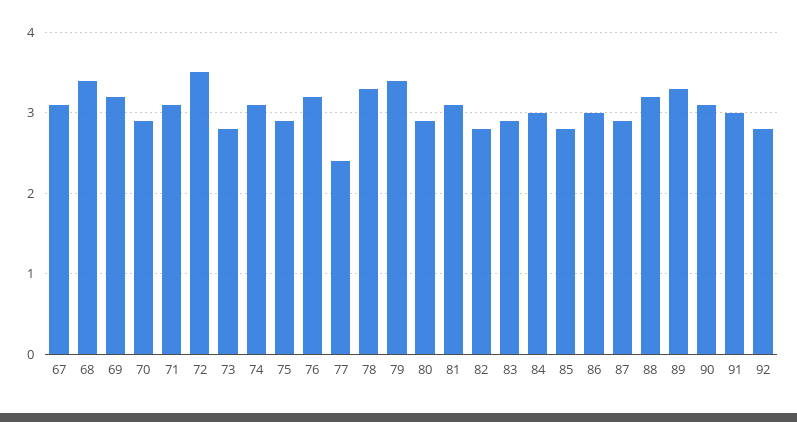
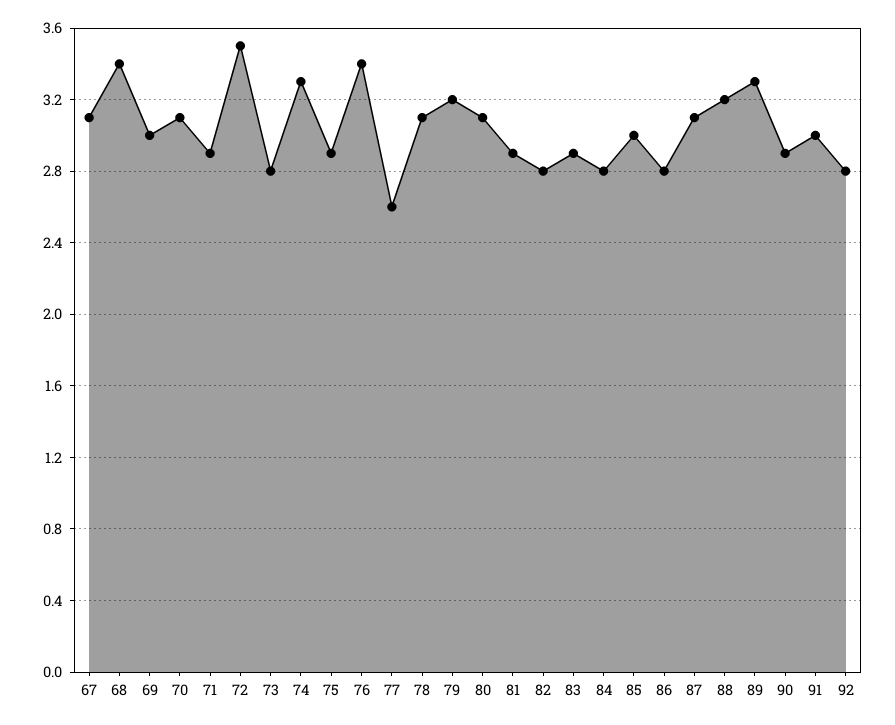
  {
    "67": 3.1,
    "68": 3.4,
-   "69": 3.2,
+   "69": 3,
-   "70": 2.9,
+   "70": 3.1,
-   "71": 3.1,
+   "71": 2.9,
    "72": 3.5,
    "73": 2.8,
-   "74": 3.1,
+   "74": 3.3,
    "75": 2.9,
-   "76": 3.2,
+   "76": 3.4,
-   "77": 2.4,
+   "77": 2.6,
-   "78": 3.3,
+   "78": 3.1,
-   "79": 3.4,
+   "79": 3.2,
-   "80": 2.9,
+   "80": 3.1,
-   "81": 3.1,
+   "81": 2.9,
    "82": 2.8,
    "83": 2.9,
-   "84": 3,
+   "84": 2.8,
-   "85": 2.8,
+   "85": 3,
-   "86": 3,
+   "86": 2.8,
-   "87": 2.9,
+   "87": 3.1,
    "88": 3.2,
    "89": 3.3,
-   "90": 3.1,
+   "90": 2.9,
    "91": 3,
    "92": 2.8
  }

